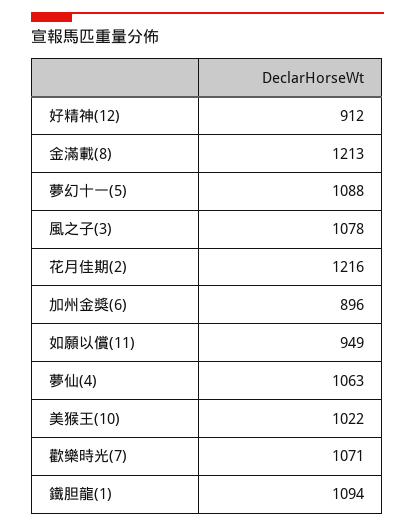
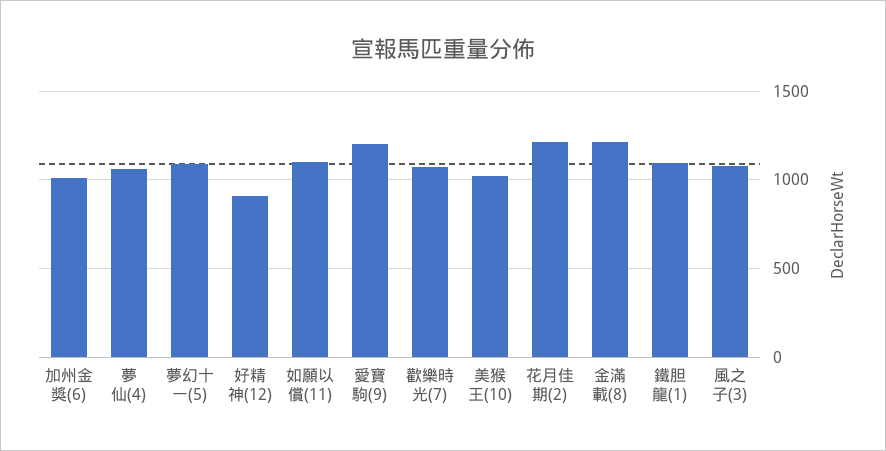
  {
    "好精神(12)": 912,
    "金滿載(8)": 1213,
    "夢幻十一(5)": 1088,
    "風之子(3)": 1078,
    "花月佳期(2)": 1216,
-   "加州金獎(6)": 896,
+   "加州金獎(6)": 1000,
-   "如願以償(11)": 949,
+   "如願以償(11)": 1100,
    "夢仙(4)": 1063,
    "美猴王(10)": 1022,
    "歡樂時光(7)": 1071,
-   "鐵胆龍(1)": 1094
+   "鐵胆龍(1)": 1094,
+   "愛寶駒(9)": 1200
  }

